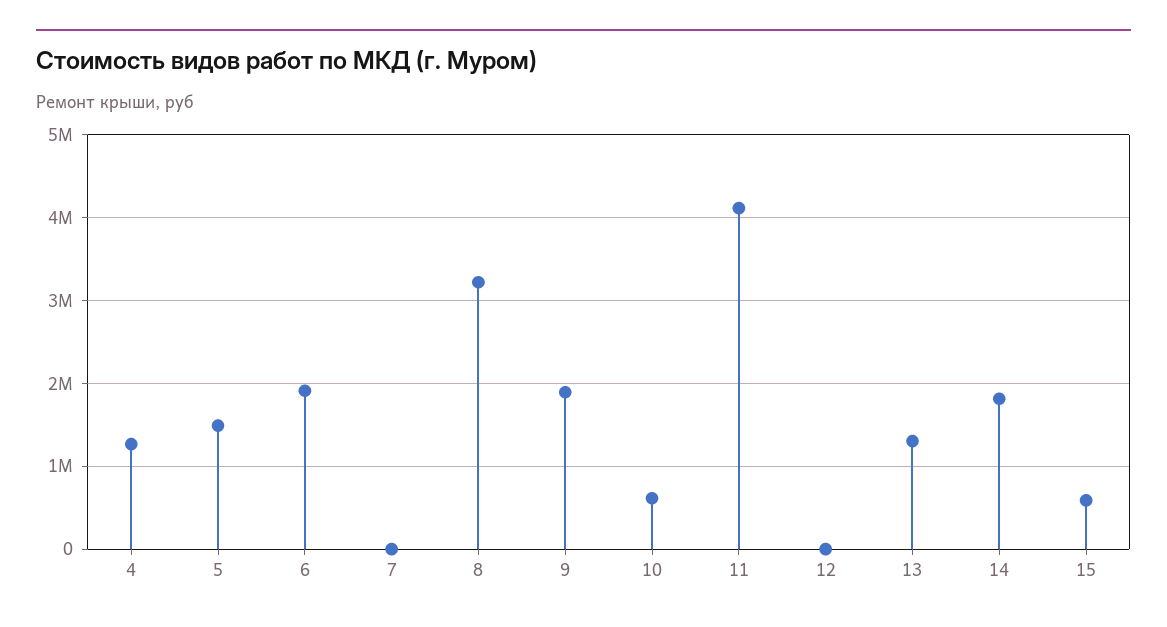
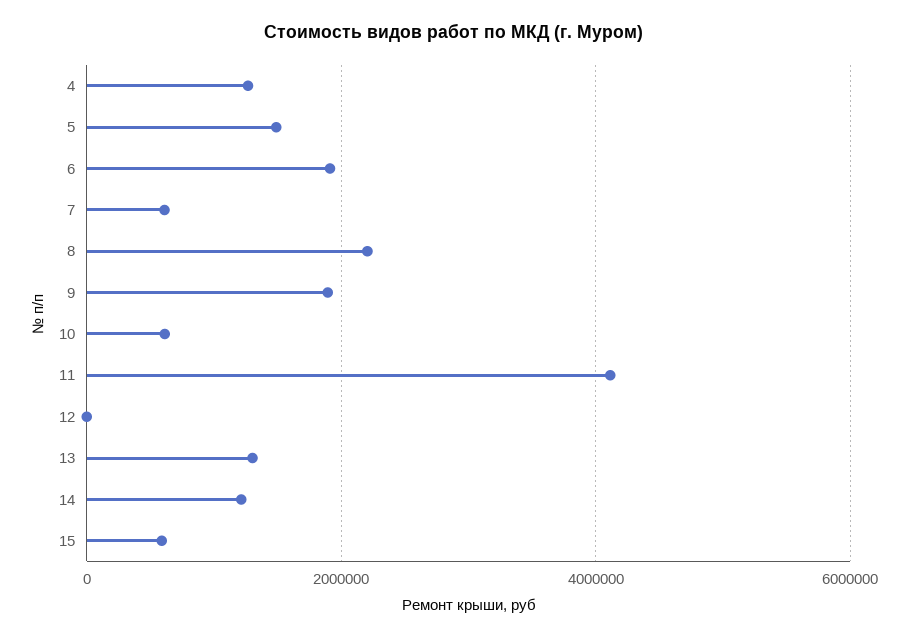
  {
    "4": 1300000,
    "5": 1500000,
    "6": 1900000,
-   "7": 0,
+   "7": 600000,
-   "8": 3200000,
+   "8": 2200000,
    "9": 1900000,
    "10": 600000,
    "11": 4100000,
    "12": 0,
    "13": 1300000,
-   "14": 1800000,
+   "14": 1200000,
    "15": 600000
  }

